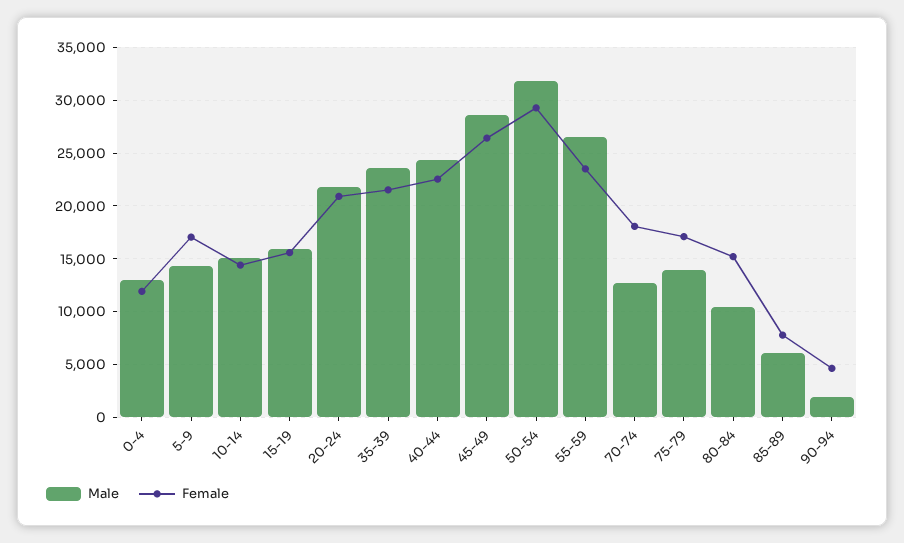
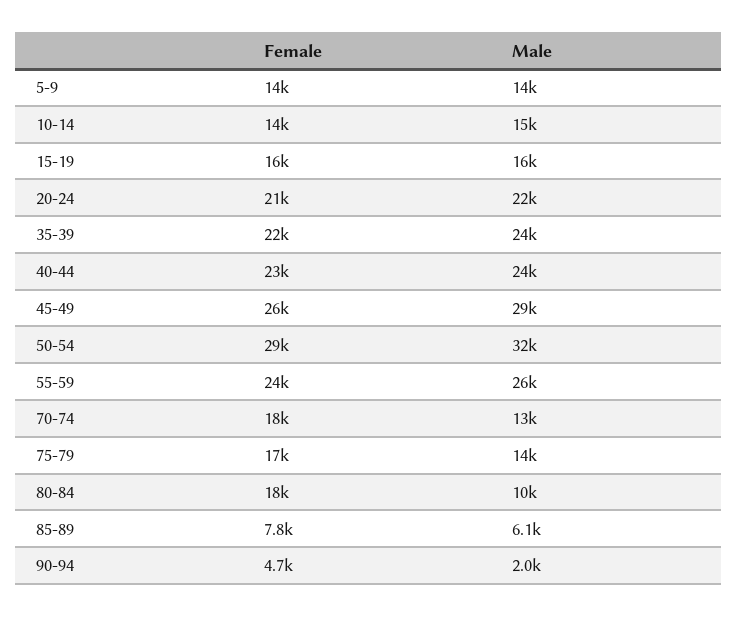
  {
    "Male": {
-     "0-4": 13000,
      "5-9": 14000,
      "10-14": 15000,
      "15-19": 16000,
      "20-24": 22000,
      "35-39": 24000,
      "40-44": 24000,
      "45-49": 29000,
      "50-54": 32000,
      "55-59": 26000,
      "70-74": 13000,
      "75-79": 14000,
      "80-84": 10000,
      "85-89": 6100,
      "90-94": 2000
    },
    "Female": {
-     "0-4": 12000,
-     "5-9": 17000,
+     "5-9": 14000,
      "10-14": 14000,
      "15-19": 16000,
      "20-24": 21000,
      "35-39": 22000,
      "40-44": 23000,
      "45-49": 26000,
      "50-54": 29000,
      "55-59": 24000,
      "70-74": 18000,
      "75-79": 17000,
-     "80-84": 15000,
+     "80-84": 18000,
      "85-89": 7800,
      "90-94": 4700
    }
  }

